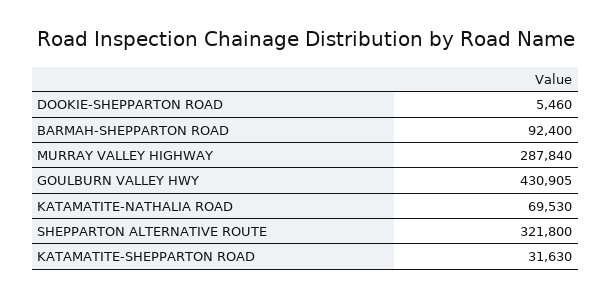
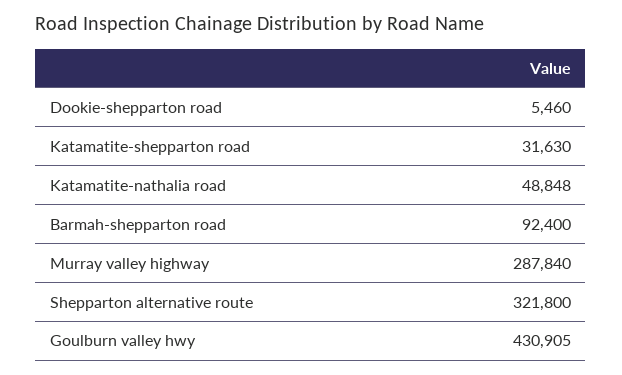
  {
    "DOOKIE-SHEPPARTON ROAD": 5460,
    "BARMAH-SHEPPARTON ROAD": 92400,
    "MURRAY VALLEY HIGHWAY": 287840,
    "GOULBURN VALLEY HWY": 430905,
-   "KATAMATITE-NATHALIA ROAD": 69530,
+   "KATAMATITE-NATHALIA ROAD": 48848,
    "SHEPPARTON ALTERNATIVE ROUTE": 321800,
    "KATAMATITE-SHEPPARTON ROAD": 31630
  }

